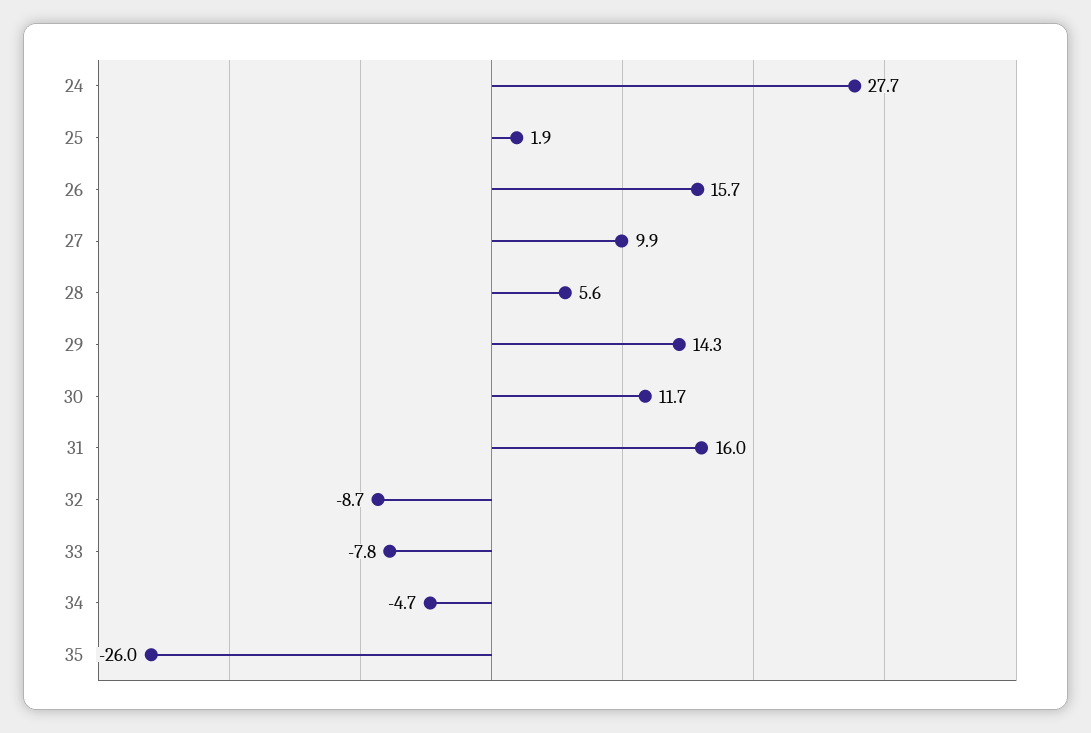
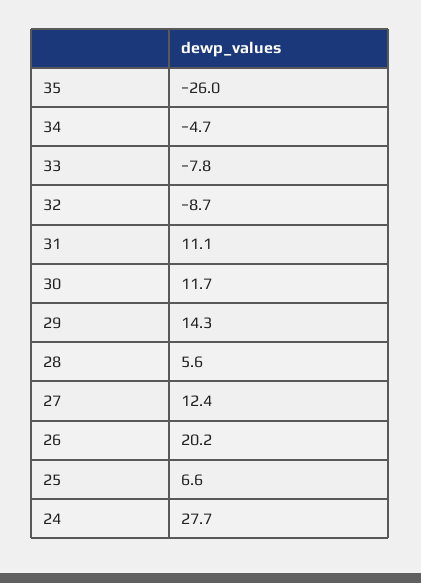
  {
    "24": 27.7,
-   "25": 1.9,
+   "25": 6.6,
-   "26": 15.7,
+   "26": 20.2,
-   "27": 9.9,
+   "27": 12.4,
    "28": 5.6,
    "29": 14.3,
    "30": 11.7,
-   "31": 16,
+   "31": 11.1,
    "32": -8.7,
    "33": -7.8,
    "34": -4.7,
    "35": -26
  }

